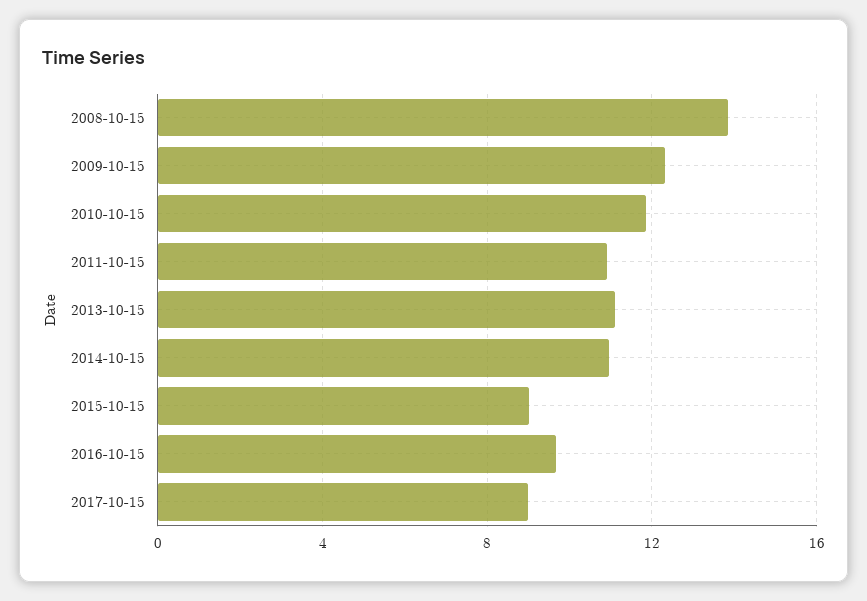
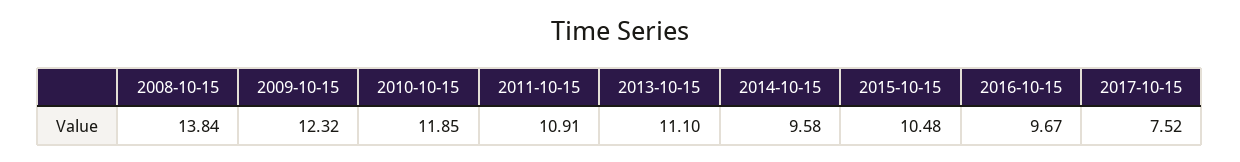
  {
    "2008-10-15": 13.84,
    "2009-10-15": 12.32,
    "2010-10-15": 11.85,
    "2011-10-15": 10.91,
    "2013-10-15": 11.1,
-   "2014-10-15": 11,
+   "2014-10-15": 9.58,
-   "2015-10-15": 9,
+   "2015-10-15": 10.48,
    "2016-10-15": 9.67,
-   "2017-10-15": 9
+   "2017-10-15": 7.52
  }

